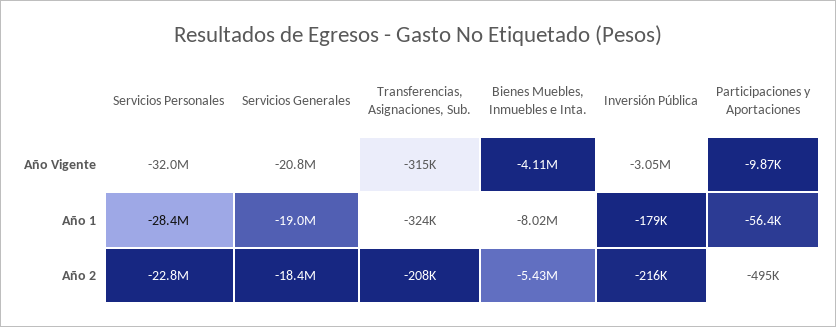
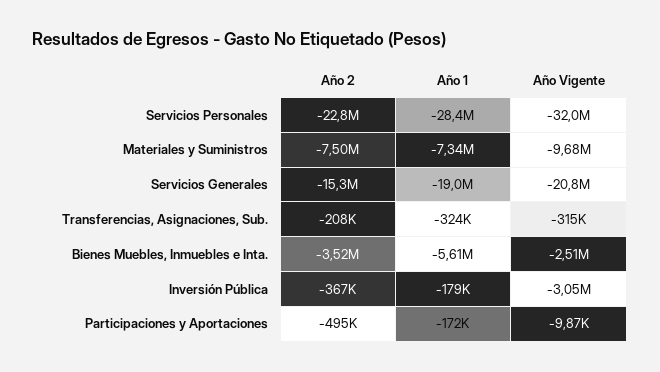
  {
    "Servicios Personales": {
      "Año Vigente": -32000000,
      "Año 1": -28400000,
      "Año 2": -22800000
    },
    "Servicios Generales": {
      "Año Vigente": -20800000,
      "Año 1": -19000000,
-     "Año 2": -18400000
+     "Año 2": -15300000
    },
    "Transferencias, Asignaciones, Sub.": {
      "Año Vigente": -315000,
      "Año 1": -324000,
      "Año 2": -208000
    },
    "Bienes Muebles, Inmuebles e Inta.": {
-     "Año Vigente": -4110000,
+     "Año Vigente": -2510000,
-     "Año 1": -8020000,
+     "Año 1": -5610000,
-     "Año 2": -5430000
+     "Año 2": -3520000
    },
    "Inversión Pública": {
      "Año Vigente": -3050000,
      "Año 1": -179000,
-     "Año 2": -216000
+     "Año 2": -367000
    },
    "Participaciones y Aportaciones": {
      "Año Vigente": -9870,
-     "Año 1": -56400,
+     "Año 1": -172000,
      "Año 2": -495000
-   }
+   },
+   "Materiales y Suministros": {
+     "Año 2": -7500000,
+     "Año 1": -7340000,
+     "Año Vigente": -9680000
+   }
  }

